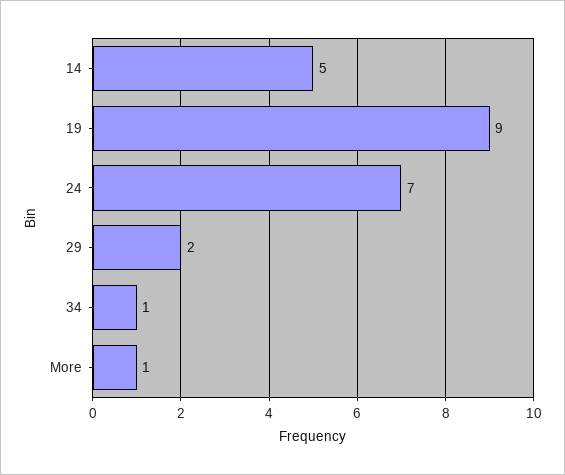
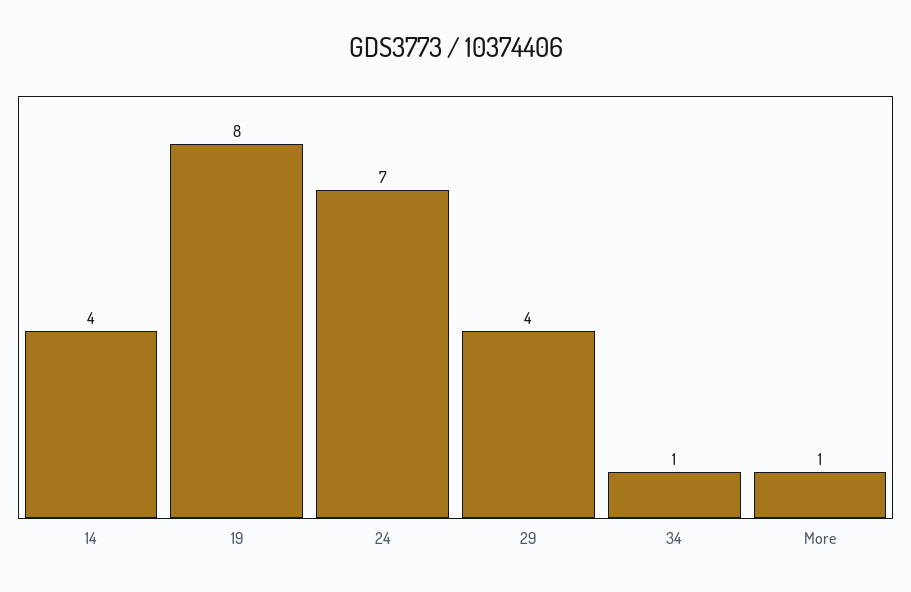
  {
-   "14": 5,
+   "14": 4,
-   "19": 9,
+   "19": 8,
    "24": 7,
-   "29": 2,
+   "29": 4,
    "34": 1,
    "More": 1
  }

